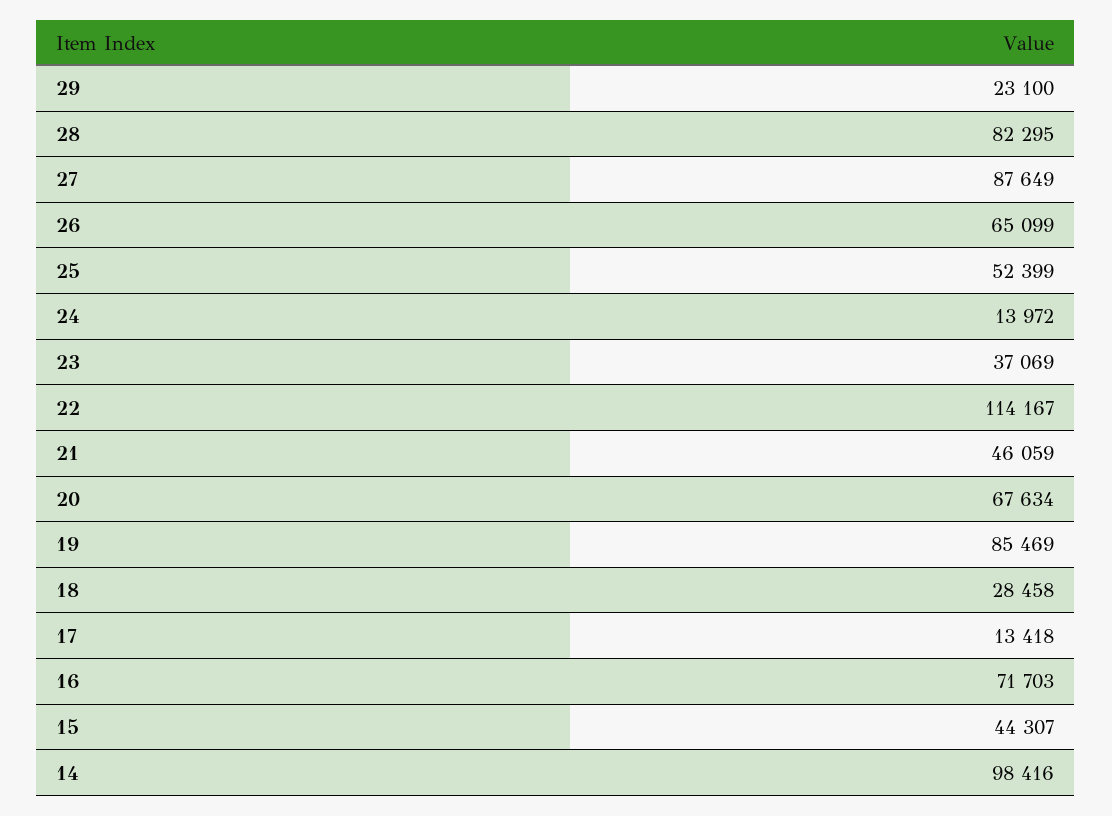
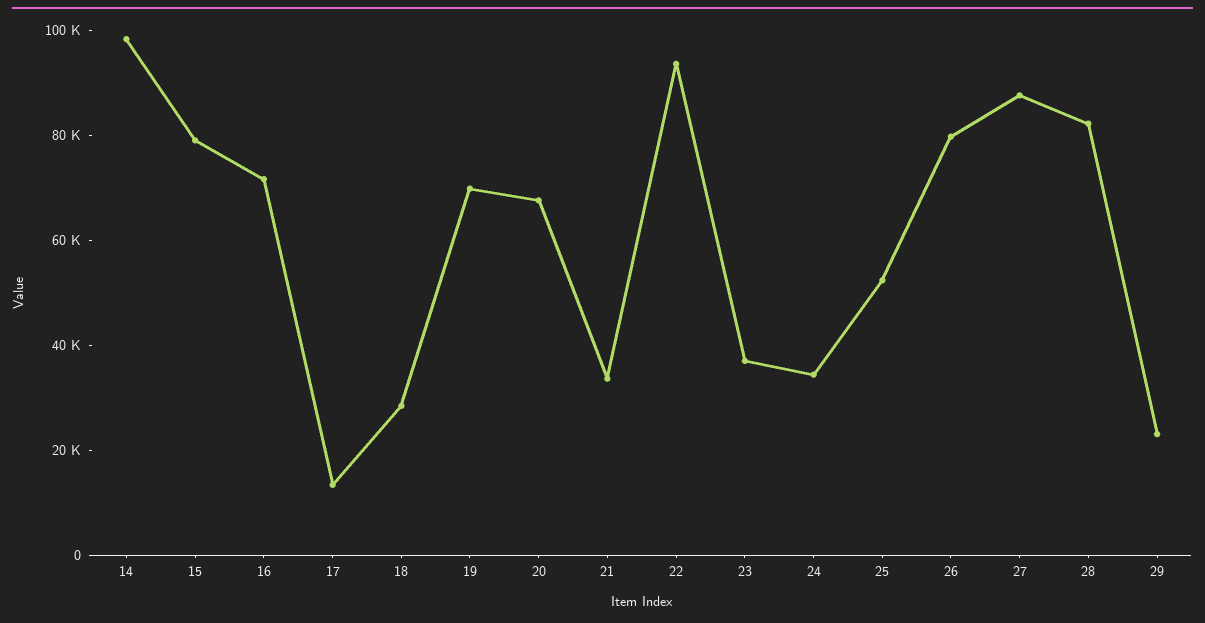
  {
    "29": 23100,
    "28": 82295,
    "27": 87649,
-   "26": 65099,
+   "26": 80000,
    "25": 52399,
-   "24": 13972,
+   "24": 35000,
    "23": 37069,
-   "22": 114167,
+   "22": 95000,
-   "21": 46059,
+   "21": 35000,
    "20": 67634,
-   "19": 85469,
+   "19": 70000,
    "18": 28458,
    "17": 13418,
    "16": 71703,
-   "15": 44307,
+   "15": 80000,
    "14": 98416
  }

